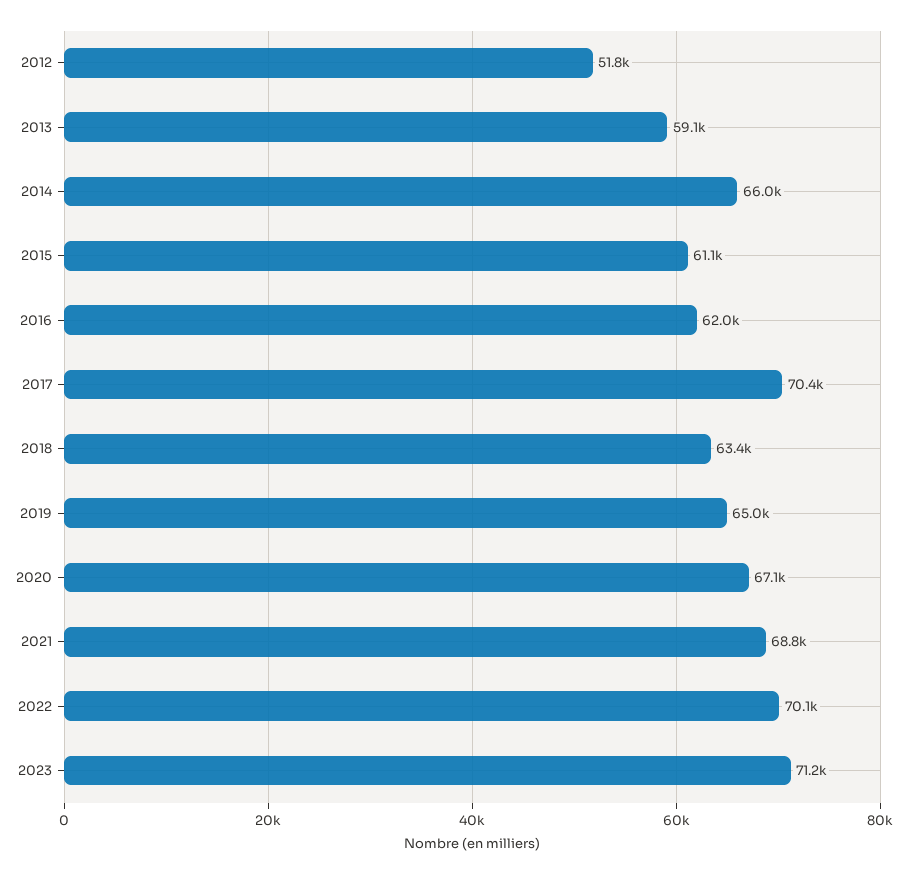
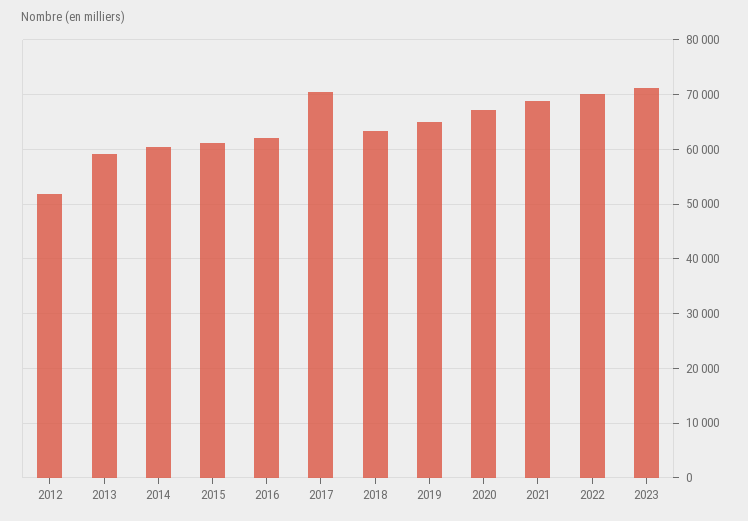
  {
    "2012": 51800,
    "2013": 59100,
-   "2014": 66000,
+   "2014": 60000,
    "2015": 61100,
    "2016": 62000,
    "2017": 70400,
    "2018": 63400,
    "2019": 65000,
    "2020": 67100,
    "2021": 68800,
    "2022": 70100,
    "2023": 71200
  }

